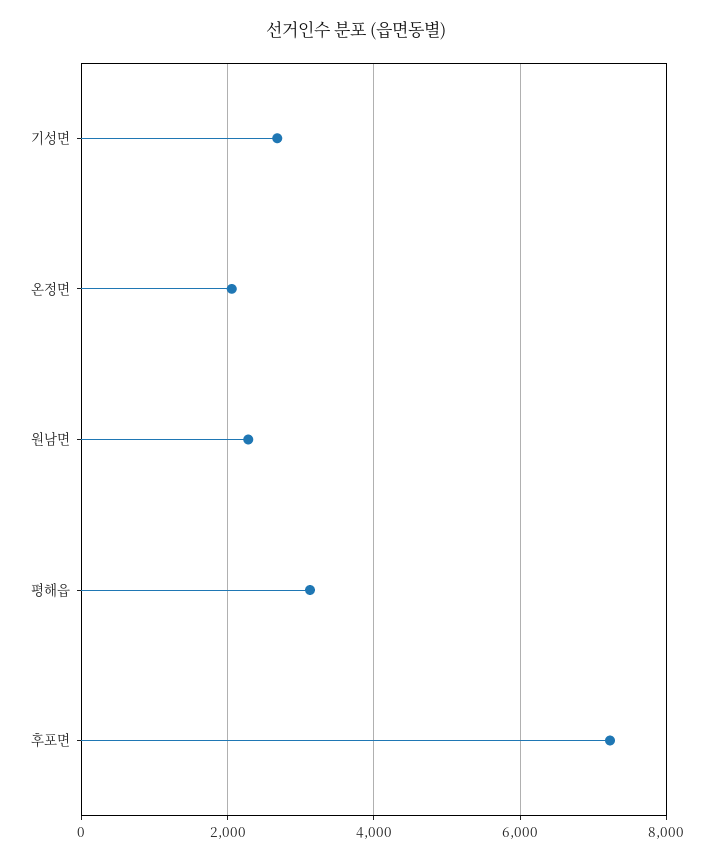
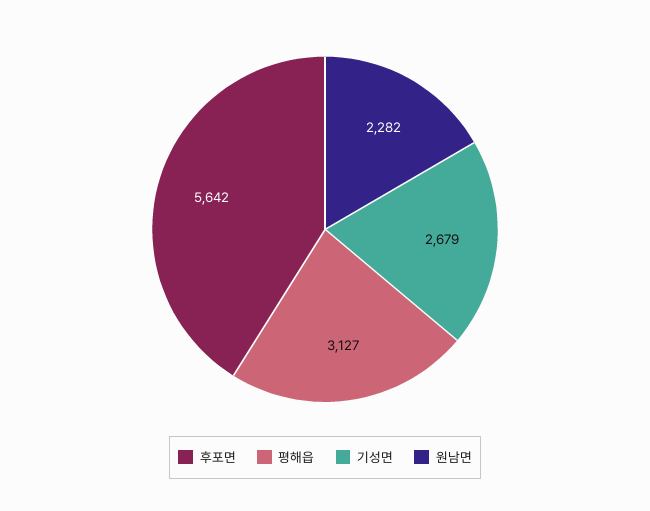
  {
    "기성면": 2679,
-   "온정면": 2000,
    "원남면": 2282,
    "평해읍": 3127,
-   "후포면": 7200
+   "후포면": 5642
  }

